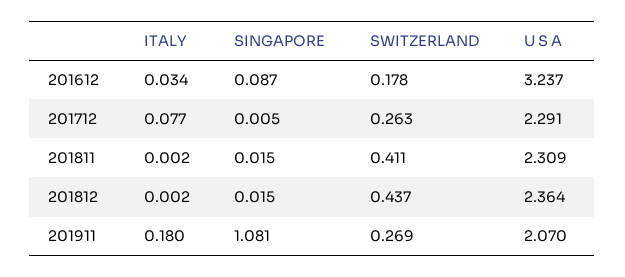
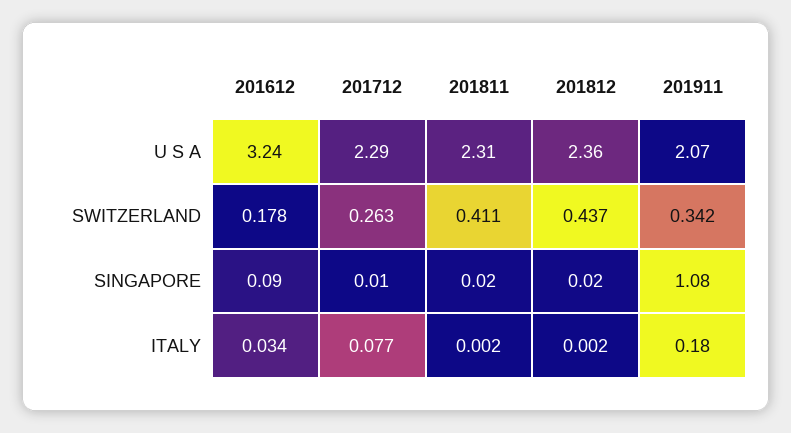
  {
    "ITALY": {
      "201612": 0.034,
      "201712": 0.077,
      "201811": 0.002,
      "201812": 0.002,
      "201911": 0.18
    },
    "SINGAPORE": {
      "201612": 0.087,
      "201712": 0.005,
      "201811": 0.015,
      "201812": 0.015,
      "201911": 1.081
    },
    "SWITZERLAND": {
      "201612": 0.178,
      "201712": 0.263,
      "201811": 0.411,
      "201812": 0.437,
-     "201911": 0.269
+     "201911": 0.342
    },
    "U S A": {
      "201612": 3.237,
      "201712": 2.291,
      "201811": 2.309,
      "201812": 2.364,
      "201911": 2.07
    }
  }

